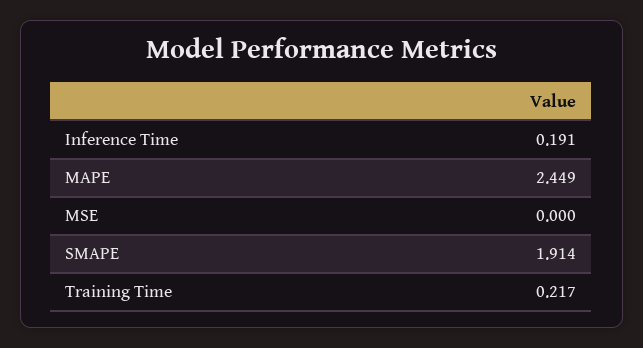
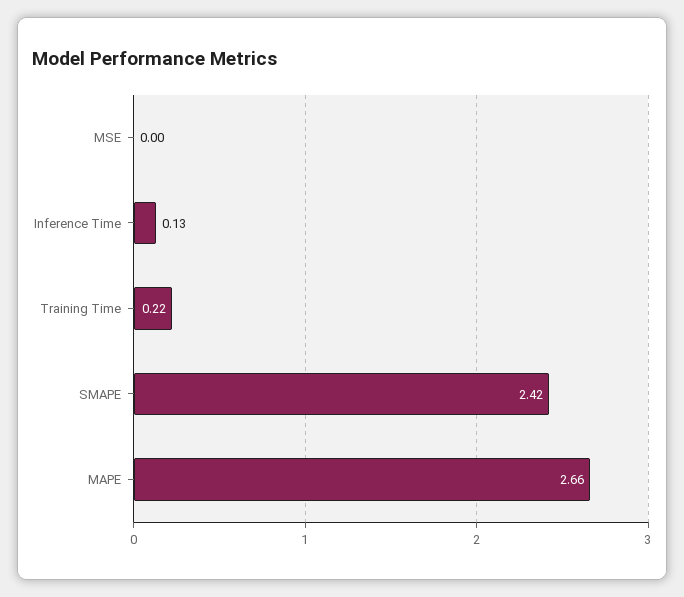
  {
-   "Inference Time": 0.191,
+   "Inference Time": 0.13,
-   "MAPE": 2.449,
+   "MAPE": 2.66,
    "MSE": 0,
-   "SMAPE": 1.914,
+   "SMAPE": 2.42,
    "Training Time": 0.217
  }

